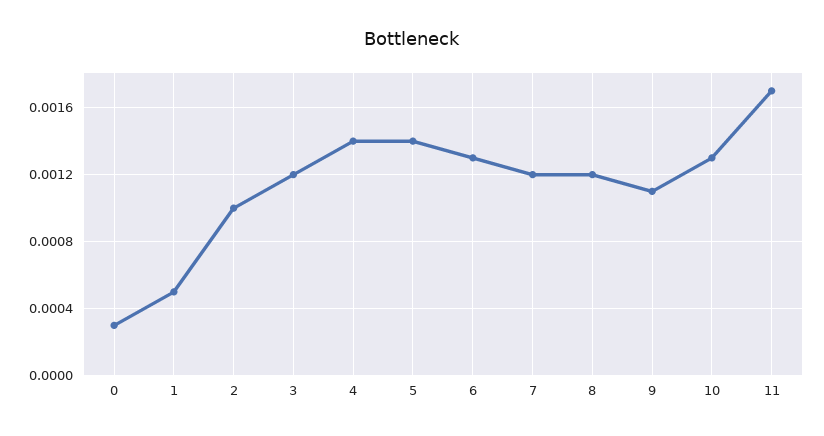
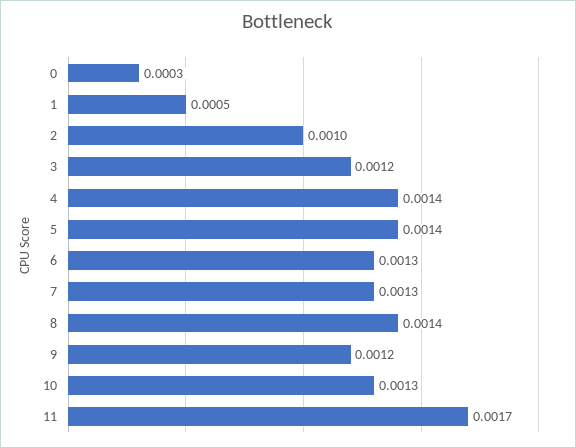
  {
    "0": 0.0003,
    "1": 0.0005,
    "2": 0.001,
    "3": 0.0012,
    "4": 0.0014,
    "5": 0.0014,
    "6": 0.0013,
-   "7": 0.0012,
+   "7": 0.0013,
-   "8": 0.0012,
+   "8": 0.0014,
-   "9": 0.0011,
+   "9": 0.0012,
    "10": 0.0013,
    "11": 0.0017
  }

